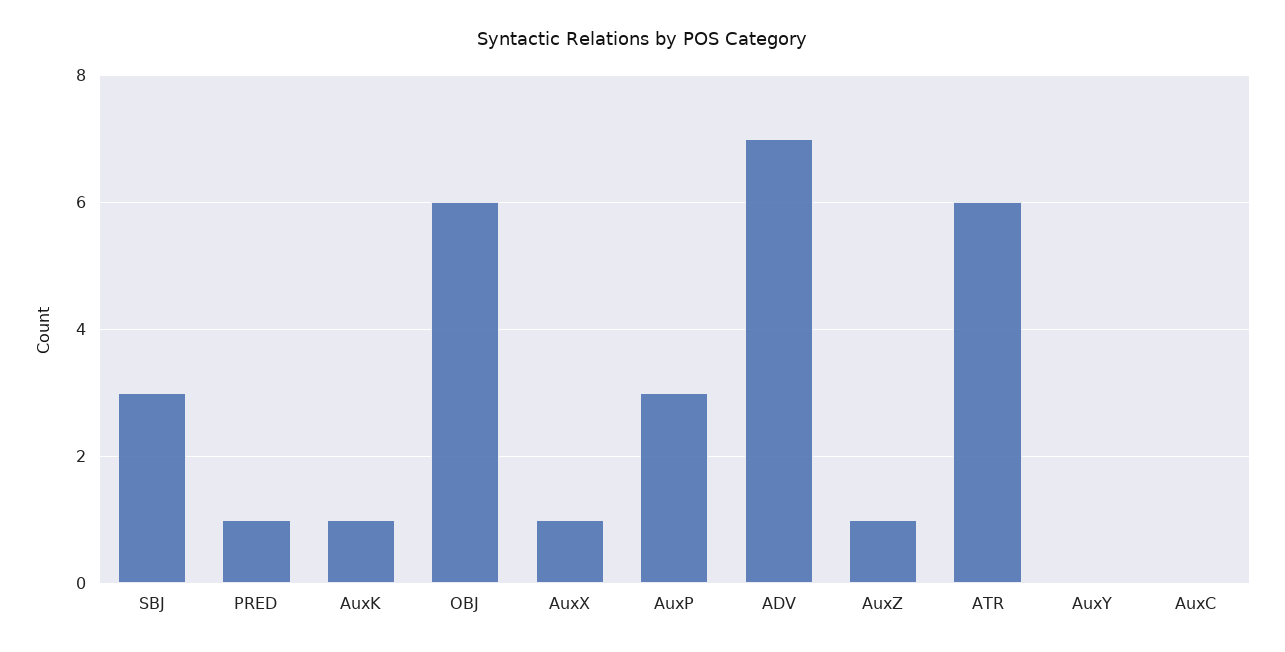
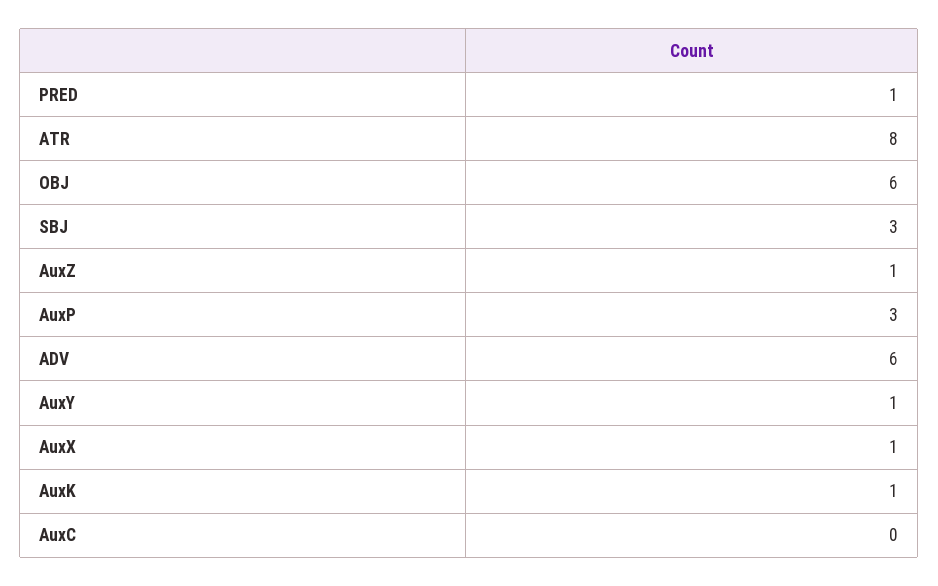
  {
    "SBJ": 3,
    "PRED": 1,
    "AuxK": 1,
    "OBJ": 6,
    "AuxX": 1,
    "AuxP": 3,
-   "ADV": 7,
+   "ADV": 6,
    "AuxZ": 1,
-   "ATR": 6,
+   "ATR": 8,
-   "AuxY": 0,
+   "AuxY": 1,
    "AuxC": 0
  }

